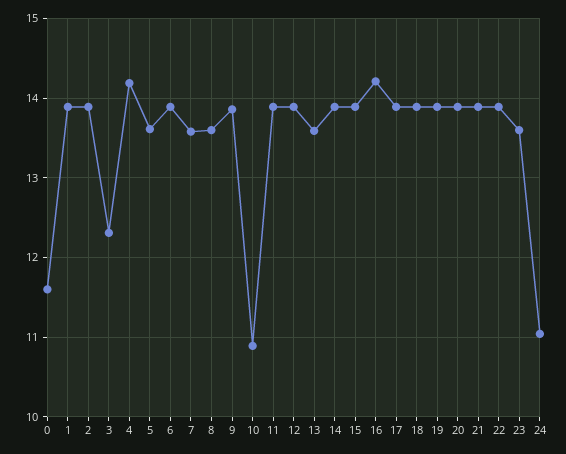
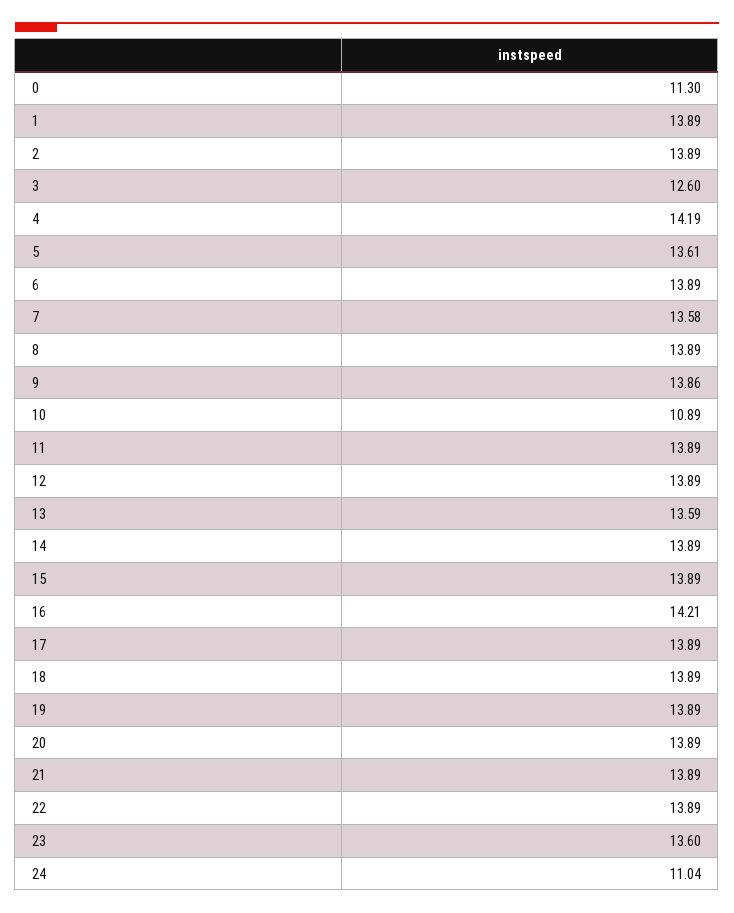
  {
-   "0": 11.6,
+   "0": 11.3,
    "1": 13.89,
    "2": 13.89,
-   "3": 12.3,
+   "3": 12.6,
    "4": 14.19,
    "5": 13.61,
    "6": 13.89,
    "7": 13.58,
-   "8": 13.6,
+   "8": 13.89,
    "9": 13.86,
    "10": 10.89,
    "11": 13.89,
    "12": 13.89,
    "13": 13.59,
    "14": 13.89,
    "15": 13.89,
    "16": 14.21,
    "17": 13.89,
    "18": 13.89,
    "19": 13.89,
    "20": 13.89,
    "21": 13.89,
    "22": 13.89,
    "23": 13.6,
    "24": 11.04
  }

